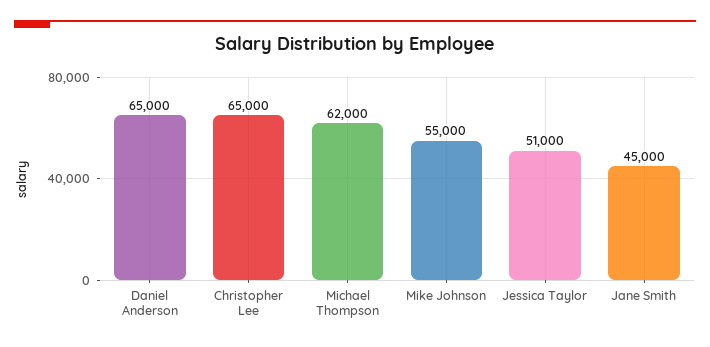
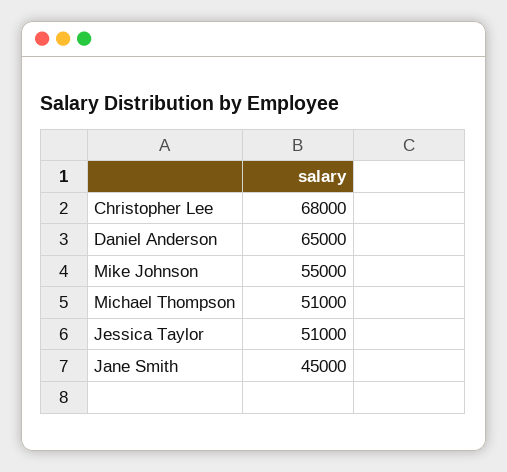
  {
    "Daniel Anderson": 65000,
-   "Christopher Lee": 65000,
+   "Christopher Lee": 68000,
-   "Michael Thompson": 62000,
+   "Michael Thompson": 51000,
    "Mike Johnson": 55000,
    "Jessica Taylor": 51000,
    "Jane Smith": 45000
  }

